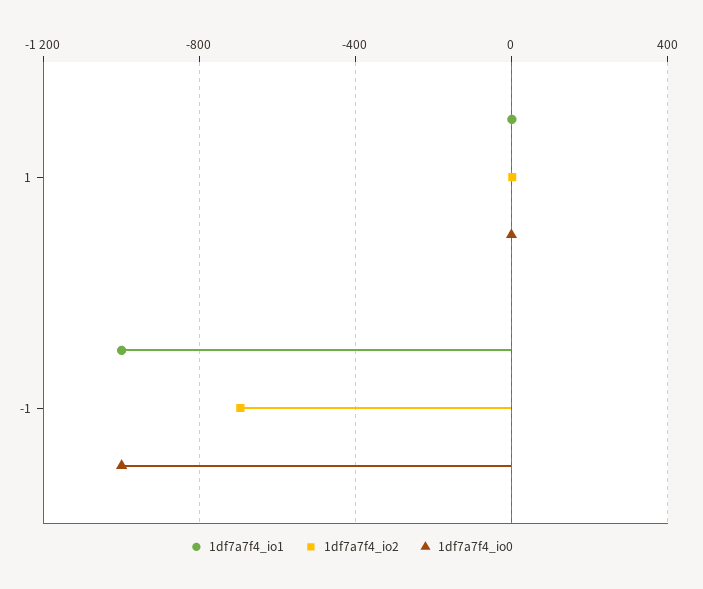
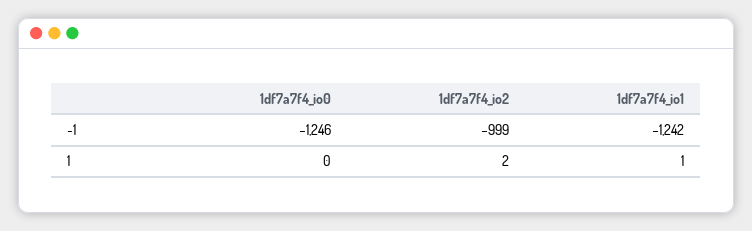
  {
    "1df7a7f4_io1": {
      "1": 1,
-     "-1": -1000
+     "-1": -1242
    },
    "1df7a7f4_io2": {
      "1": 2,
-     "-1": -700
+     "-1": -999
    },
    "1df7a7f4_io0": {
      "1": 0,
-     "-1": -1000
+     "-1": -1246
    }
  }

